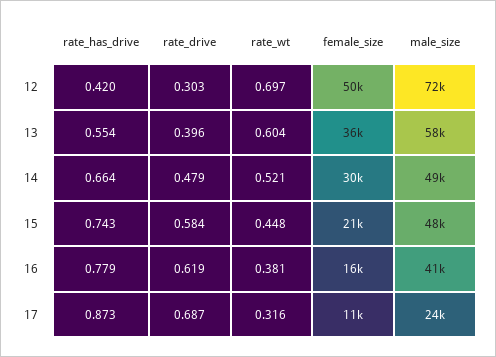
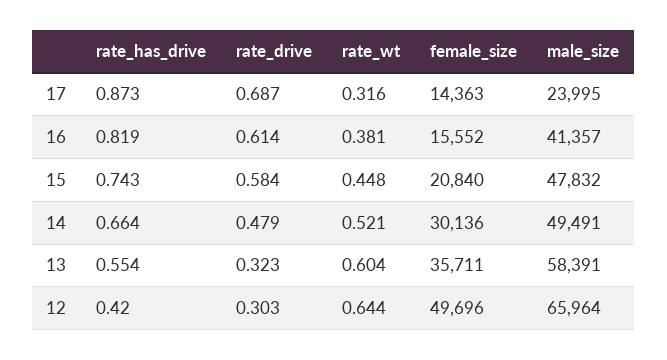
  {
    "rate_has_drive": {
      "12": 0.42,
      "13": 0.554,
      "14": 0.664,
      "15": 0.743,
-     "16": 0.779,
+     "16": 0.819,
      "17": 0.873
    },
    "rate_drive": {
      "12": 0.303,
-     "13": 0.396,
+     "13": 0.323,
      "14": 0.479,
      "15": 0.584,
-     "16": 0.619,
+     "16": 0.614,
      "17": 0.687
    },
    "rate_wt": {
-     "12": 0.697,
+     "12": 0.644,
      "13": 0.604,
      "14": 0.521,
      "15": 0.448,
      "16": 0.381,
      "17": 0.316
    },
    "female_size": {
      "12": 49696,
      "13": 35711,
      "14": 30136,
      "15": 20840,
      "16": 15552,
-     "17": 11000
+     "17": 14363
    },
    "male_size": {
-     "12": 72000,
+     "12": 65964,
      "13": 58391,
      "14": 49491,
      "15": 47832,
      "16": 41357,
      "17": 23995
    }
  }

